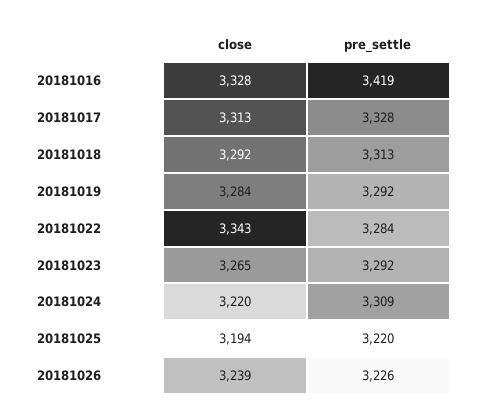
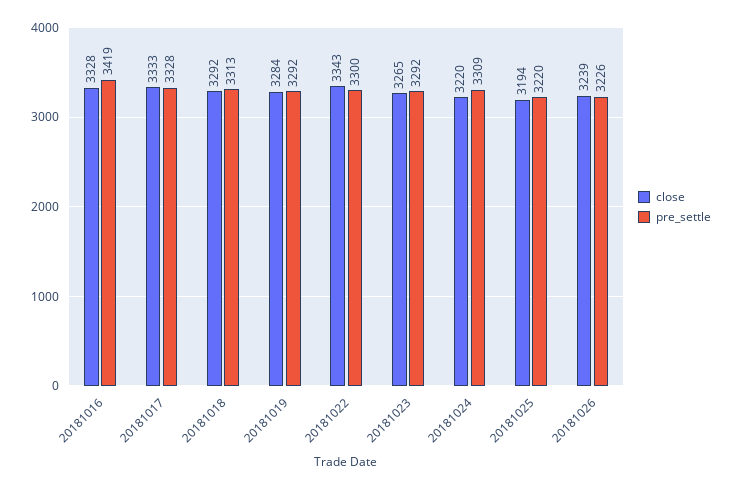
  {
    "close": {
      "20181016": 3328,
-     "20181017": 3313,
+     "20181017": 3333,
      "20181018": 3292,
      "20181019": 3284,
      "20181022": 3343,
      "20181023": 3265,
      "20181024": 3220,
      "20181025": 3194,
      "20181026": 3239
    },
    "pre_settle": {
      "20181016": 3419,
      "20181017": 3328,
      "20181018": 3313,
      "20181019": 3292,
-     "20181022": 3284,
+     "20181022": 3300,
      "20181023": 3292,
      "20181024": 3309,
      "20181025": 3220,
      "20181026": 3226
    }
  }

